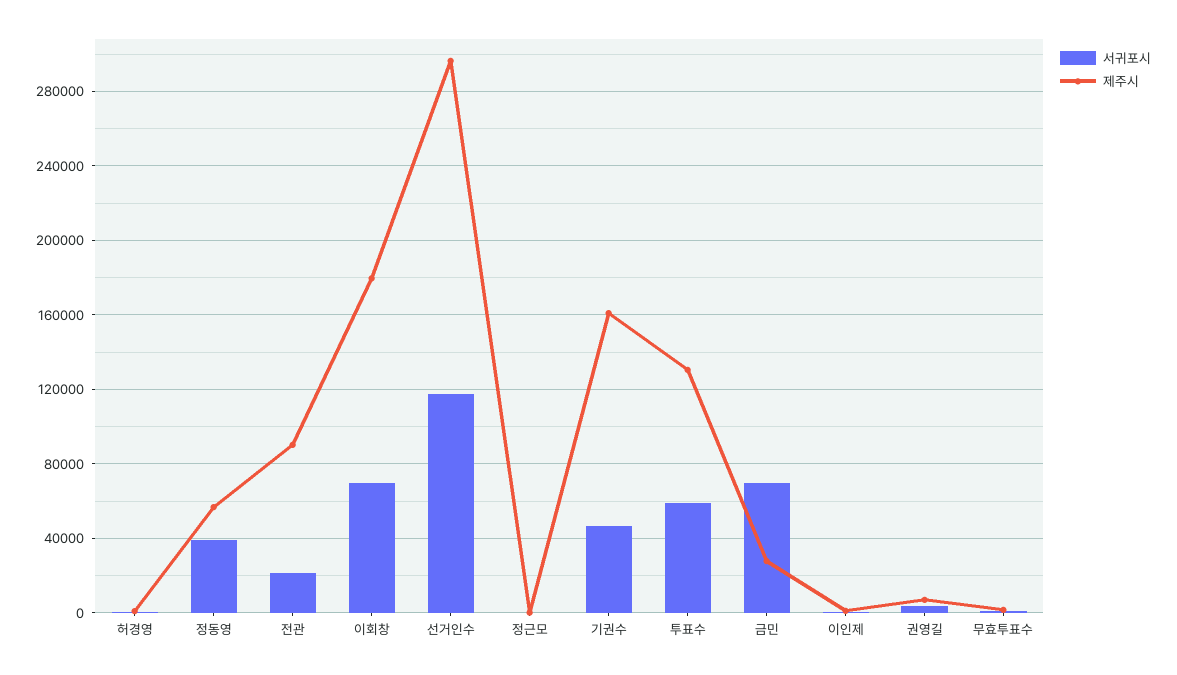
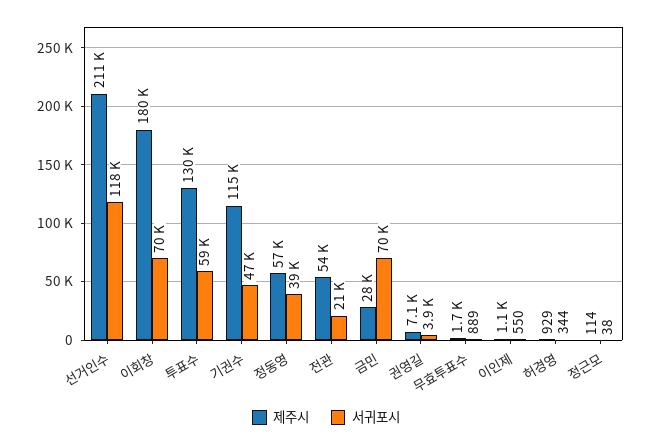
  {
    "서귀포시": {
      "허경영": 344,
      "정동영": 39000,
      "전관": 21000,
      "이회창": 70000,
      "선거인수": 118000,
      "정근모": 38,
      "기권수": 47000,
      "투표수": 59000,
      "금민": 70000,
      "이인제": 550,
      "권영길": 3900,
      "무효투표수": 889
    },
    "제주시": {
      "허경영": 929,
      "정동영": 57000,
-     "전관": 90000,
+     "전관": 54000,
      "이회창": 180000,
-     "선거인수": 295000,
+     "선거인수": 211000,
      "정근모": 114,
-     "기권수": 160000,
+     "기권수": 115000,
      "투표수": 130000,
      "금민": 28000,
      "이인제": 1100,
      "권영길": 7100,
      "무효투표수": 1700
    }
  }

